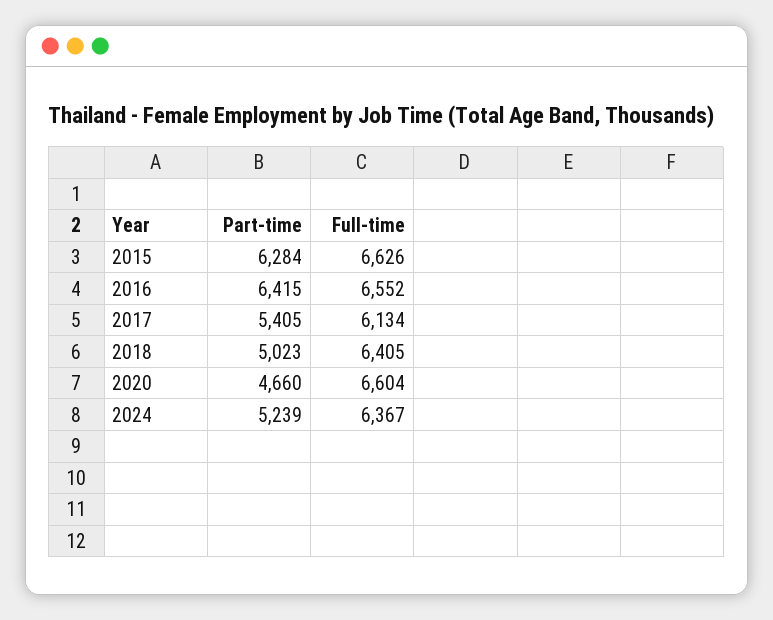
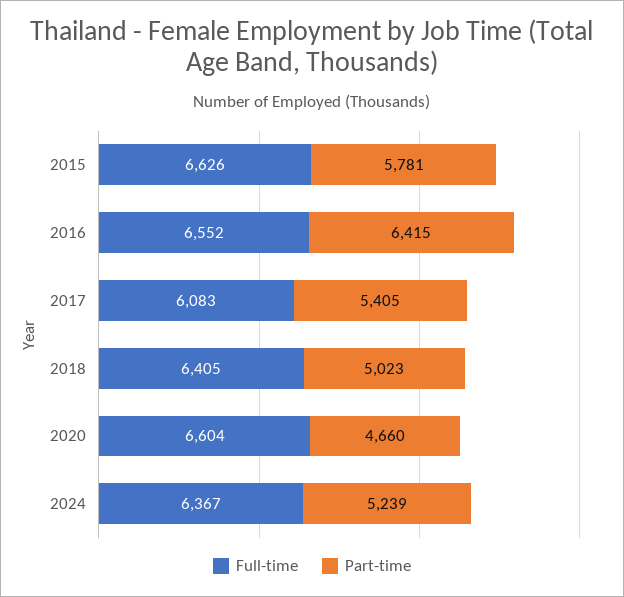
  {
    "Part-time": {
-     "2015": 6284,
+     "2015": 5781,
      "2016": 6415,
      "2017": 5405,
      "2018": 5023,
      "2020": 4660,
      "2024": 5239
    },
    "Full-time": {
      "2015": 6626,
      "2016": 6552,
-     "2017": 6134,
+     "2017": 6083,
      "2018": 6405,
      "2020": 6604,
      "2024": 6367
    }
  }

